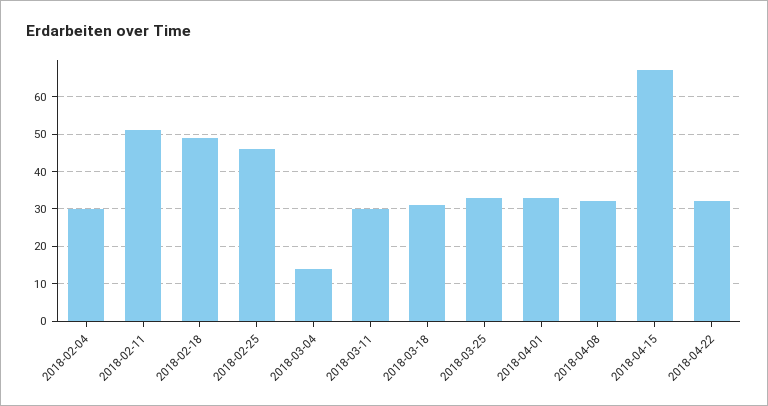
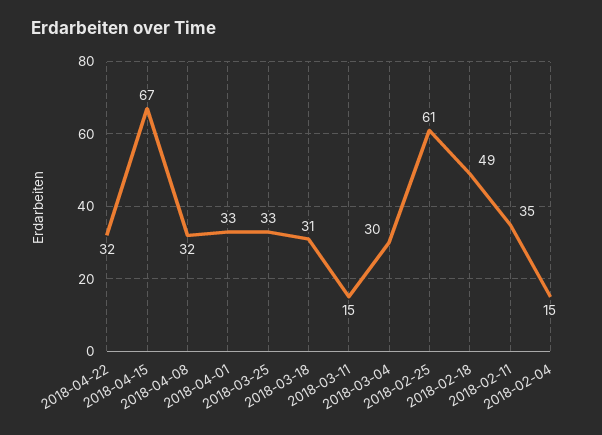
  {
-   "2018-02-04": 30,
+   "2018-02-04": 15,
-   "2018-02-11": 50,
+   "2018-02-11": 35,
    "2018-02-18": 49,
-   "2018-02-25": 45,
+   "2018-02-25": 61,
-   "2018-03-04": 15,
+   "2018-03-04": 30,
-   "2018-03-11": 30,
+   "2018-03-11": 15,
    "2018-03-18": 31,
    "2018-03-25": 33,
    "2018-04-01": 33,
    "2018-04-08": 32,
    "2018-04-15": 67,
    "2018-04-22": 32
  }

